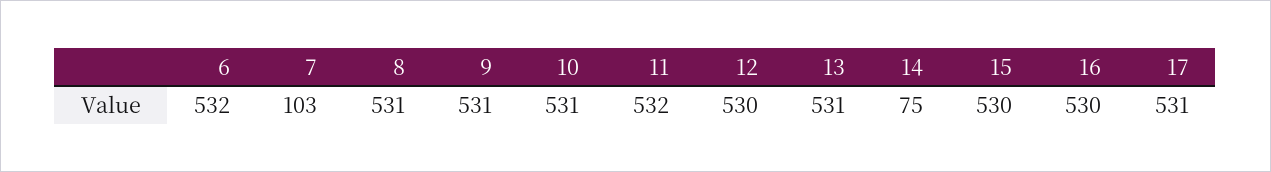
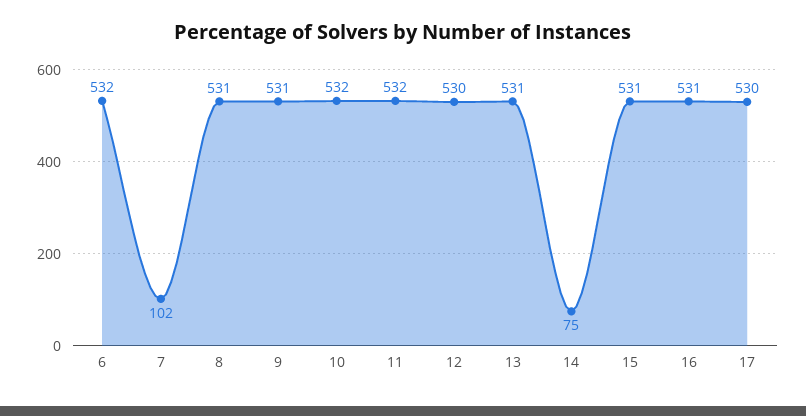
  {
    "6": 532,
-   "7": 103,
+   "7": 102,
    "8": 531,
    "9": 531,
-   "10": 531,
+   "10": 532,
    "11": 532,
    "12": 530,
    "13": 531,
    "14": 75,
-   "15": 530,
+   "15": 531,
-   "16": 530,
+   "16": 531,
-   "17": 531
+   "17": 530
  }

